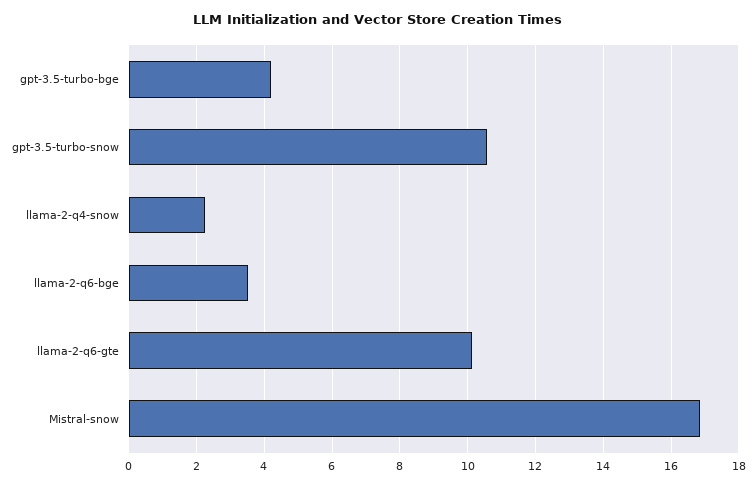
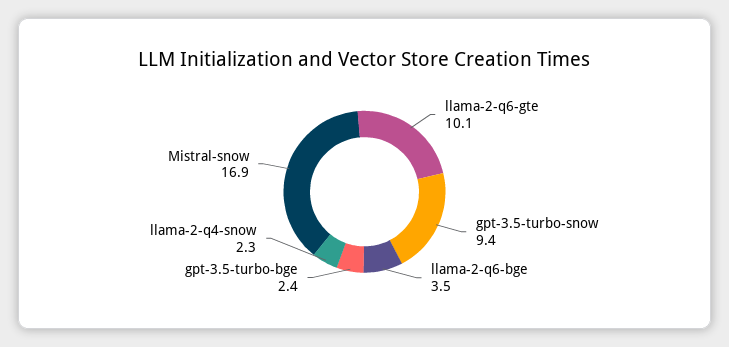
  {
-   "gpt-3.5-turbo-bge": 4.2,
+   "gpt-3.5-turbo-bge": 2.4,
-   "gpt-3.5-turbo-snow": 10.6,
+   "gpt-3.5-turbo-snow": 9.4,
    "llama-2-q4-snow": 2.3,
    "llama-2-q6-bge": 3.5,
    "llama-2-q6-gte": 10.1,
    "Mistral-snow": 16.9
  }

